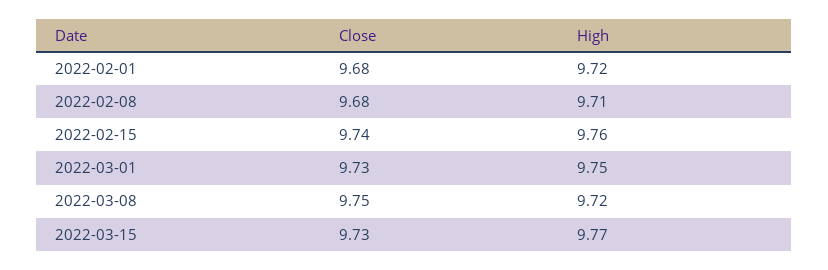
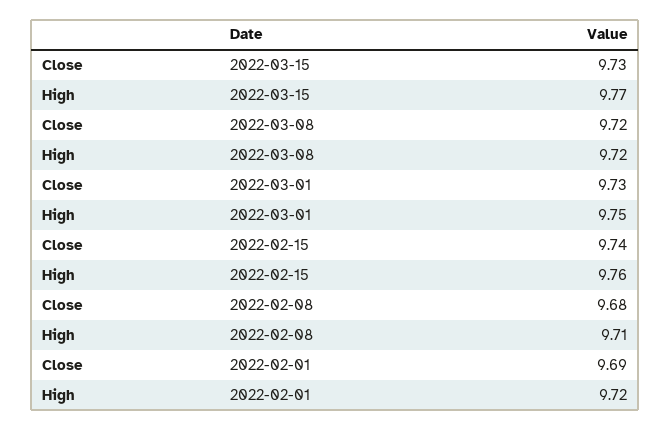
  {
    "Close": {
-     "2022-02-01": 9.68,
+     "2022-02-01": 9.69,
      "2022-02-08": 9.68,
      "2022-02-15": 9.74,
      "2022-03-01": 9.73,
-     "2022-03-08": 9.75,
+     "2022-03-08": 9.72,
      "2022-03-15": 9.73
    },
    "High": {
      "2022-02-01": 9.72,
      "2022-02-08": 9.71,
      "2022-02-15": 9.76,
      "2022-03-01": 9.75,
      "2022-03-08": 9.72,
      "2022-03-15": 9.77
    }
  }

